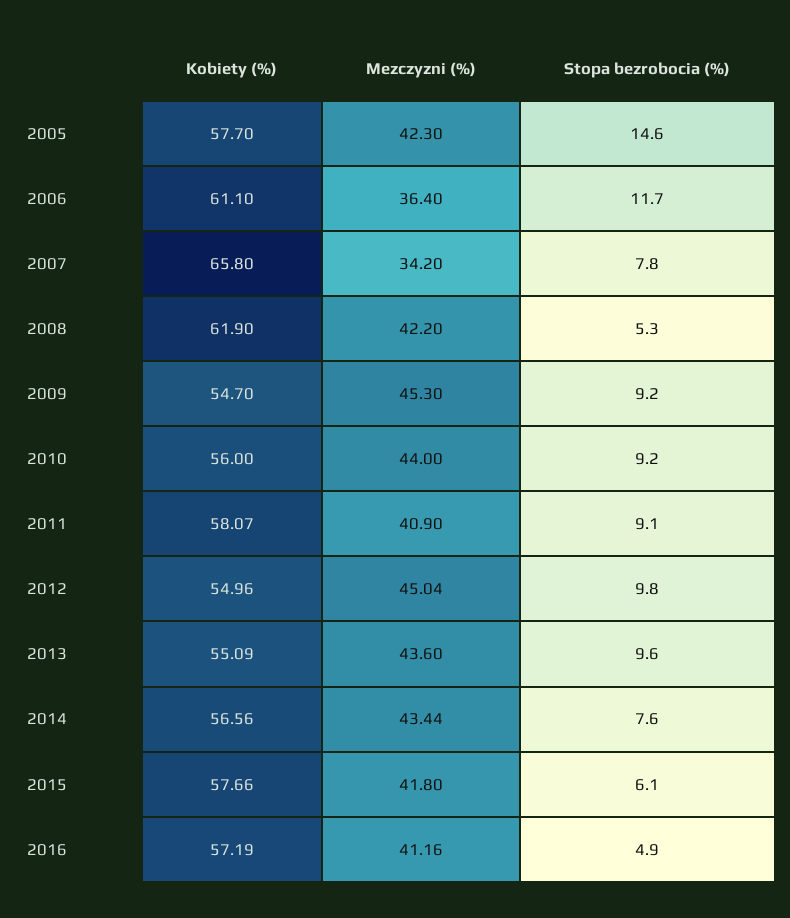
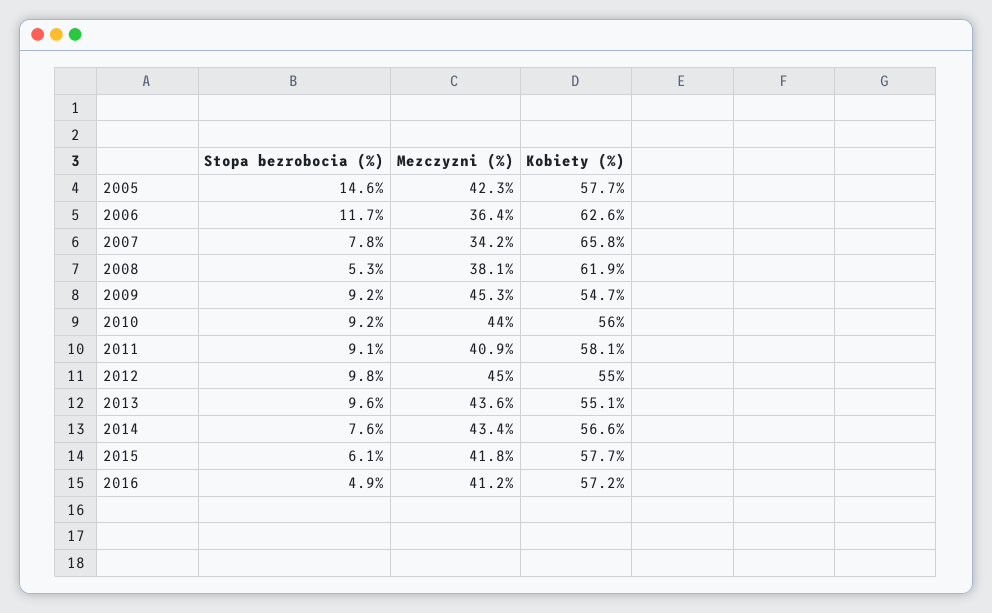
  {
    "Kobiety (%)": {
      "2005": 57.7,
-     "2006": 61.1,
+     "2006": 62.6,
      "2007": 65.8,
      "2008": 61.9,
      "2009": 54.7,
      "2010": 56,
      "2011": 58.07,
      "2012": 54.96,
      "2013": 55.09,
      "2014": 56.56,
      "2015": 57.66,
      "2016": 57.19
    },
    "Mezczyzni (%)": {
      "2005": 42.3,
      "2006": 36.4,
      "2007": 34.2,
-     "2008": 42.2,
+     "2008": 38.1,
      "2009": 45.3,
      "2010": 44,
      "2011": 40.9,
      "2012": 45.04,
      "2013": 43.6,
      "2014": 43.44,
      "2015": 41.8,
      "2016": 41.16
    },
    "Stopa bezrobocia (%)": {
      "2005": 14.6,
      "2006": 11.7,
      "2007": 7.8,
      "2008": 5.3,
      "2009": 9.2,
      "2010": 9.2,
      "2011": 9.1,
      "2012": 9.8,
      "2013": 9.6,
      "2014": 7.6,
      "2015": 6.1,
      "2016": 4.9
    }
  }

